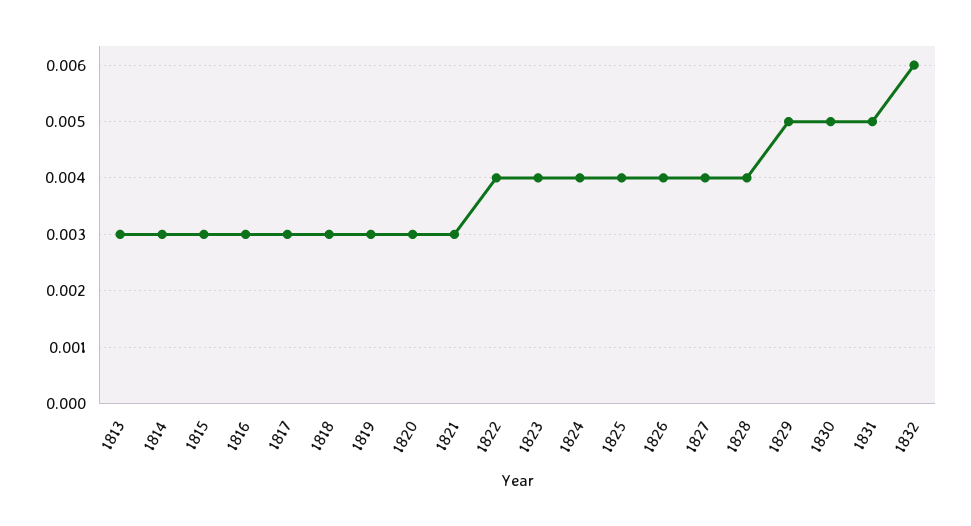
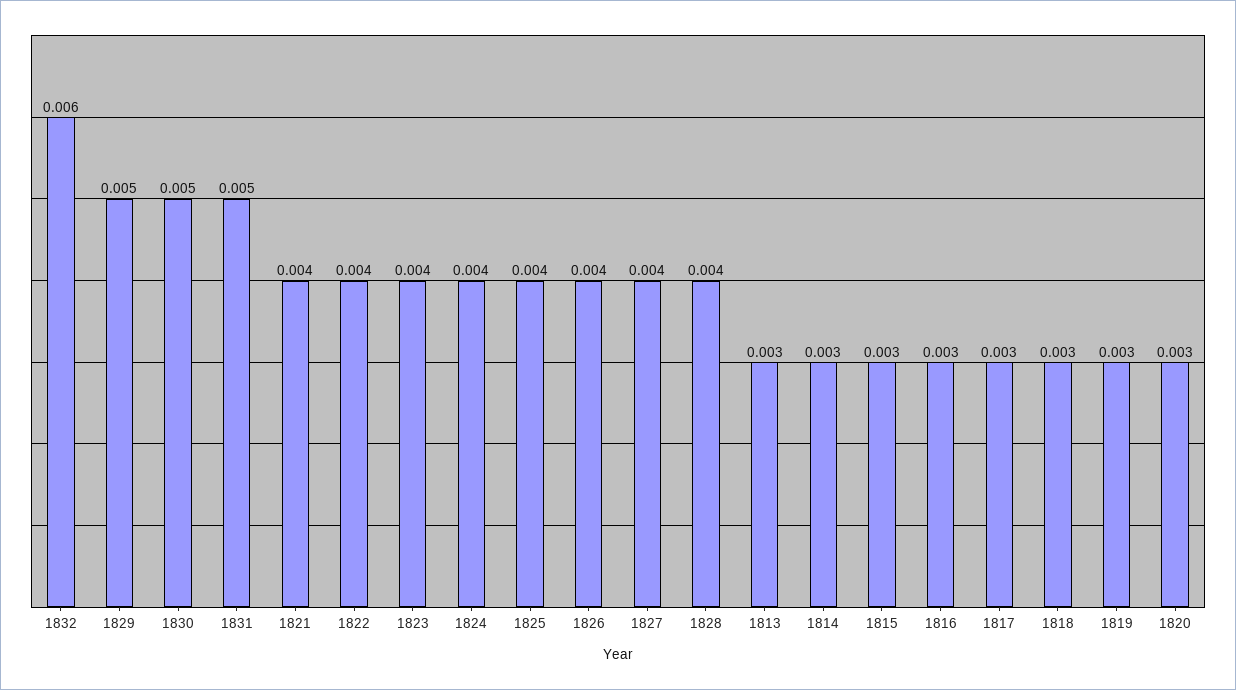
  {
    "1813": 0.003,
    "1814": 0.003,
    "1815": 0.003,
    "1816": 0.003,
    "1817": 0.003,
    "1818": 0.003,
    "1819": 0.003,
    "1820": 0.003,
-   "1821": 0.003,
+   "1821": 0.004,
    "1822": 0.004,
    "1823": 0.004,
    "1824": 0.004,
    "1825": 0.004,
    "1826": 0.004,
    "1827": 0.004,
    "1828": 0.004,
    "1829": 0.005,
    "1830": 0.005,
    "1831": 0.005,
    "1832": 0.006
  }

